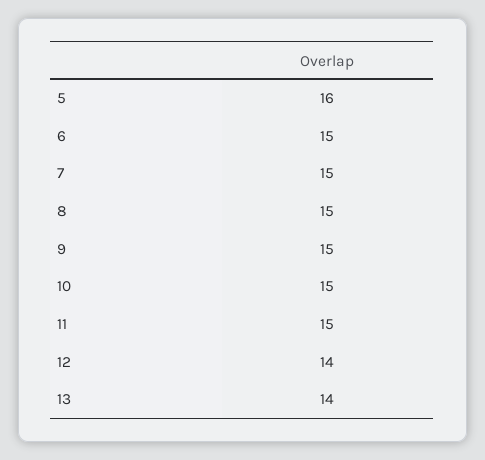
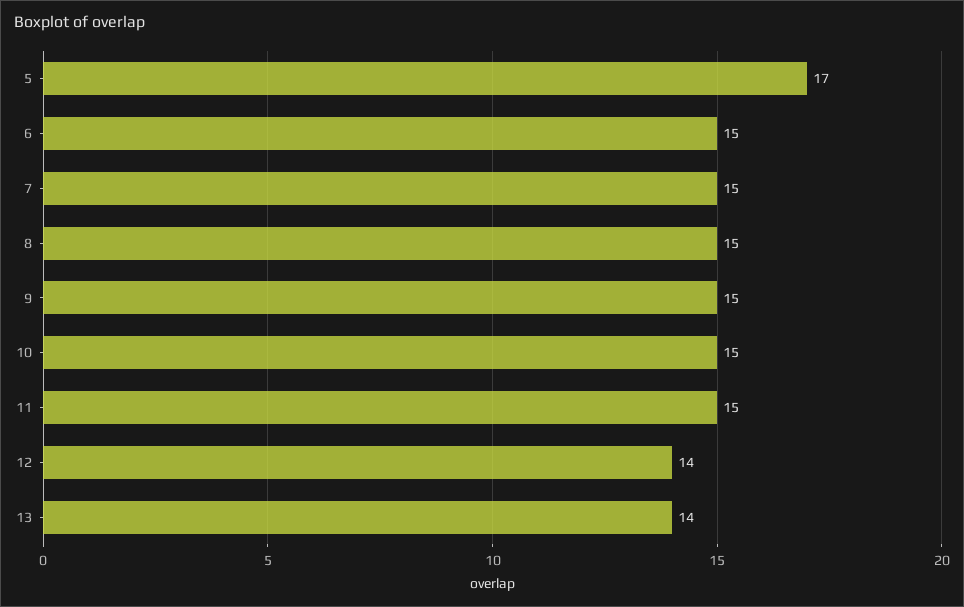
  {
-   "5": 16,
+   "5": 17,
    "6": 15,
    "7": 15,
    "8": 15,
    "9": 15,
    "10": 15,
    "11": 15,
    "12": 14,
    "13": 14
  }

